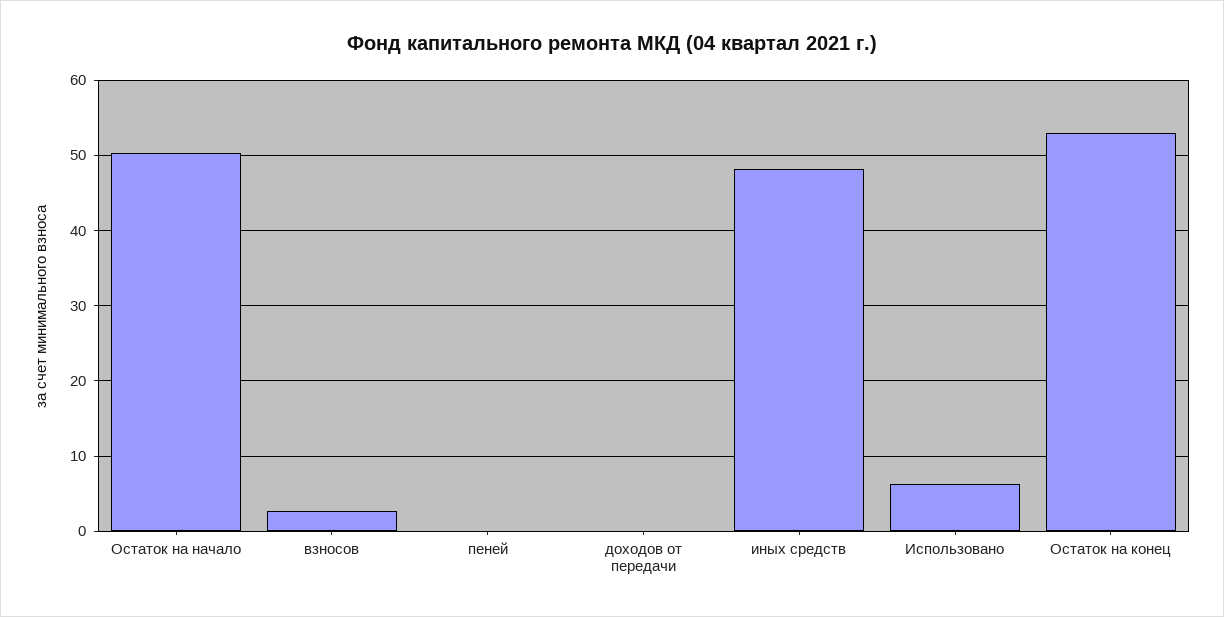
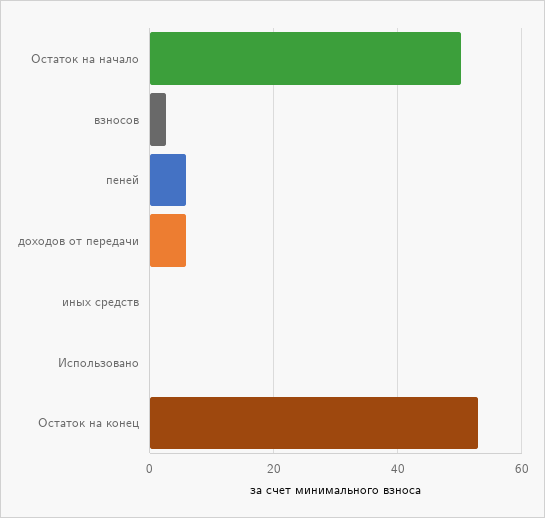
  {
    "Остаток на начало": 50,
    "взносов": 3,
-   "пеней": 0,
+   "пеней": 6,
-   "доходов от передачи": 0,
+   "доходов от передачи": 6,
-   "иных средств": 48,
+   "иных средств": 0,
-   "Использовано": 6,
+   "Использовано": 0,
    "Остаток на конец": 53
  }

